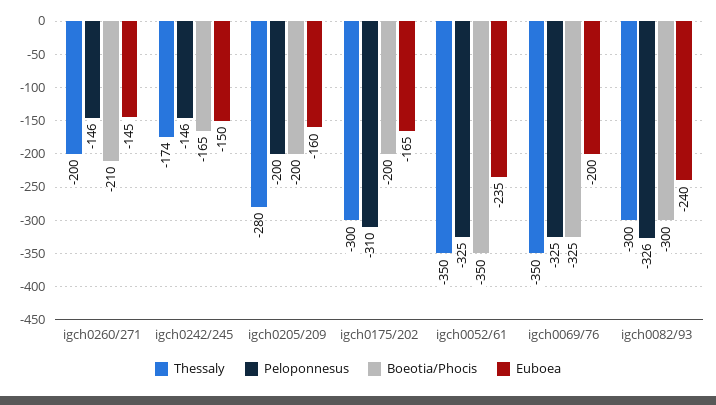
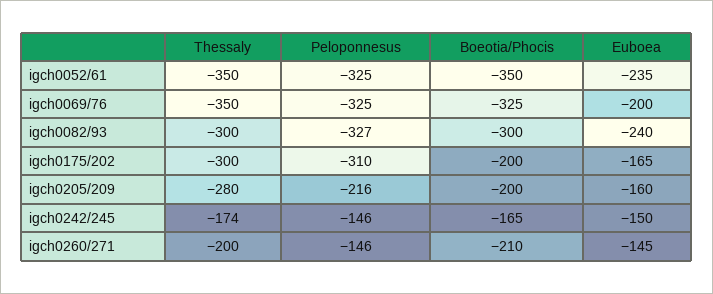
  {
    "Thessaly": {
      "igch0260/271": -200,
      "igch0242/245": -174,
      "igch0205/209": -280,
      "igch0175/202": -300,
      "igch0052/61": -350,
      "igch0069/76": -350,
      "igch0082/93": -300
    },
    "Peloponnesus": {
      "igch0260/271": -146,
      "igch0242/245": -146,
-     "igch0205/209": -200,
+     "igch0205/209": -216,
      "igch0175/202": -310,
      "igch0052/61": -325,
      "igch0069/76": -325,
-     "igch0082/93": -326
+     "igch0082/93": -327
    },
    "Boeotia/Phocis": {
      "igch0260/271": -210,
      "igch0242/245": -165,
      "igch0205/209": -200,
      "igch0175/202": -200,
      "igch0052/61": -350,
      "igch0069/76": -325,
      "igch0082/93": -300
    },
    "Euboea": {
      "igch0260/271": -145,
      "igch0242/245": -150,
      "igch0205/209": -160,
      "igch0175/202": -165,
      "igch0052/61": -235,
      "igch0069/76": -200,
      "igch0082/93": -240
    }
  }

